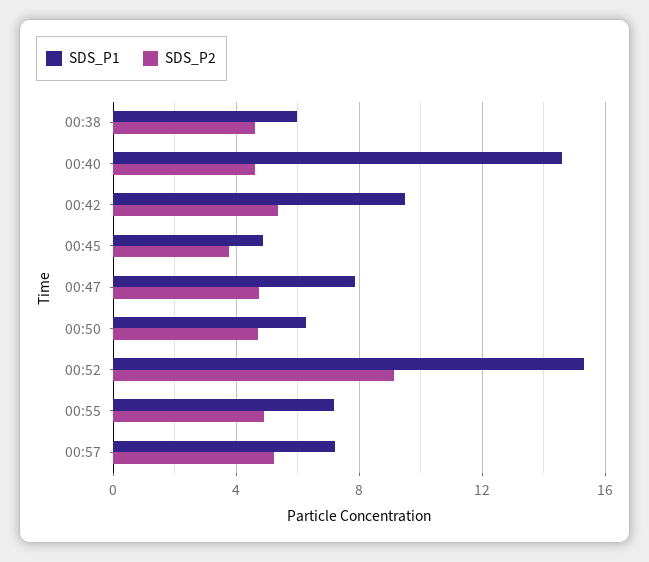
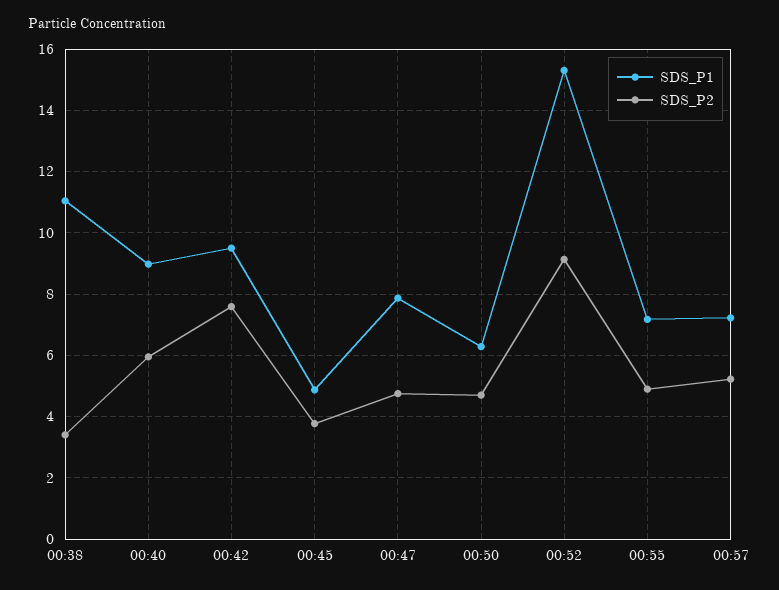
  {
    "SDS_P1": {
-     "00:38": 6,
+     "00:38": 11,
-     "00:40": 14.5,
+     "00:40": 9,
      "00:42": 9.6,
      "00:45": 4.8,
      "00:47": 7.8,
      "00:50": 6.2,
      "00:52": 15.4,
      "00:55": 7.2,
      "00:57": 7.2
    },
    "SDS_P2": {
-     "00:38": 4.5,
+     "00:38": 3.4,
-     "00:40": 4.5,
+     "00:40": 6,
-     "00:42": 5.5,
+     "00:42": 7.6,
      "00:45": 3.8,
      "00:47": 4.8,
      "00:50": 4.8,
      "00:52": 9.2,
      "00:55": 5,
      "00:57": 5.2
    }
  }

